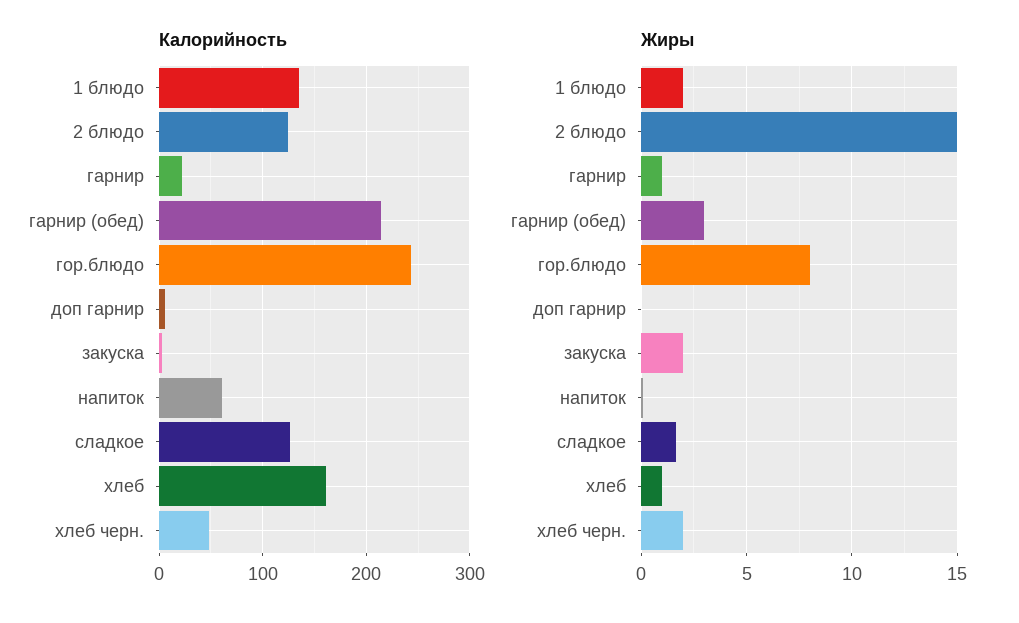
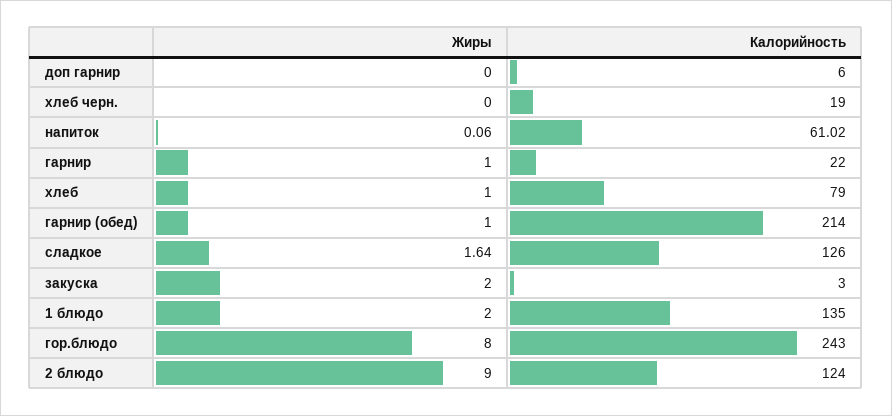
  {
    "Калорийность": {
      "1 блюдо": 135,
      "2 блюдо": 124,
      "гарнир": 22,
      "гарнир (обед)": 214,
      "гор.блюдо": 243,
      "доп гарнир": 6,
      "закуска": 3,
      "напиток": 61.02,
      "сладкое": 126,
-     "хлеб": 160,
+     "хлеб": 79,
-     "хлеб черн.": 50
+     "хлеб черн.": 19
    },
    "Жиры": {
      "1 блюдо": 2,
-     "2 блюдо": 15,
+     "2 блюдо": 9,
      "гарнир": 1,
-     "гарнир (обед)": 3,
+     "гарнир (обед)": 1,
      "гор.блюдо": 8,
      "доп гарнир": 0,
      "закуска": 2,
      "напиток": 0.06,
      "сладкое": 1.64,
      "хлеб": 1,
-     "хлеб черн.": 2
+     "хлеб черн.": 0
    }
  }

